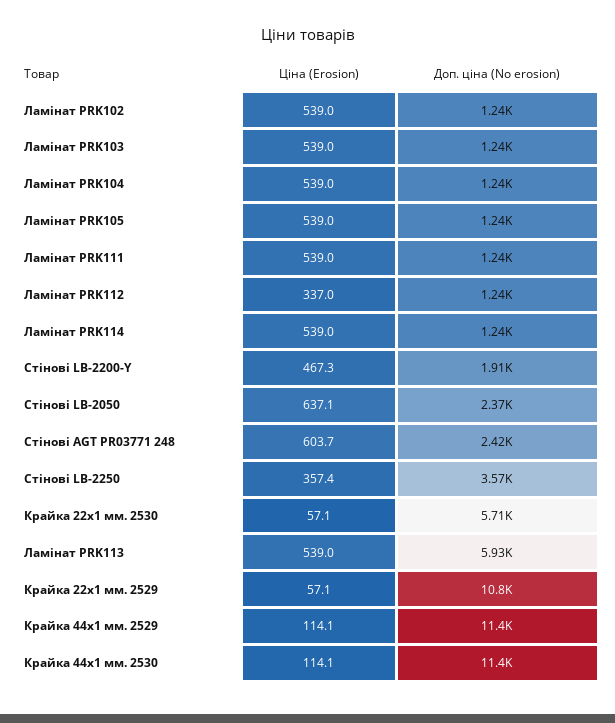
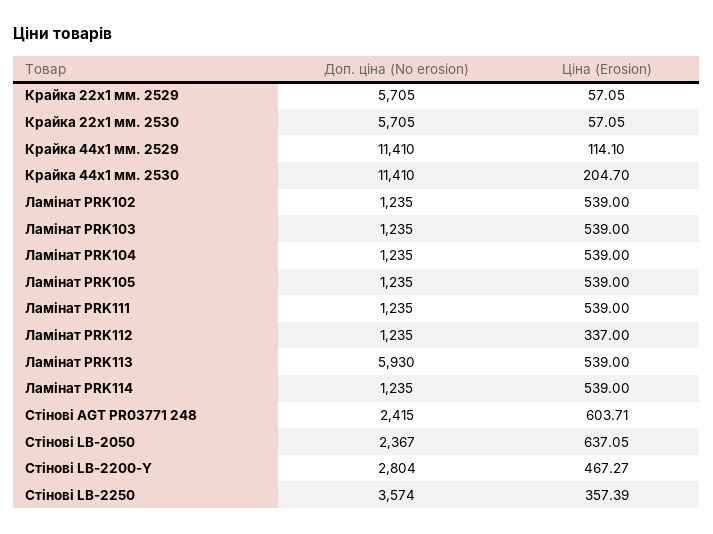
  {
    "Ціна (Erosion)": {
      "Ламінат PRK102": 539,
      "Ламінат PRK103": 539,
      "Ламінат PRK104": 539,
      "Ламінат PRK105": 539,
      "Ламінат PRK111": 539,
      "Ламінат PRK112": 337,
      "Ламінат PRK114": 539,
      "Стінові LB-2200-Y": 467.27,
      "Стінові LB-2050": 637.05,
      "Стінові AGT PR03771 248": 603.71,
      "Стінові LB-2250": 357.39,
      "Крайка 22x1 мм. 2530": 57.05,
      "Ламінат PRK113": 539,
      "Крайка 22x1 мм. 2529": 57.05,
      "Крайка 44x1 мм. 2529": 114.1,
-     "Крайка 44x1 мм. 2530": 114.1
+     "Крайка 44x1 мм. 2530": 204.7
    },
    "Доп. ціна (No erosion)": {
      "Ламінат PRK102": 1235,
      "Ламінат PRK103": 1235,
      "Ламінат PRK104": 1235,
      "Ламінат PRK105": 1235,
      "Ламінат PRK111": 1235,
      "Ламінат PRK112": 1235,
      "Ламінат PRK114": 1235,
-     "Стінові LB-2200-Y": 1910,
+     "Стінові LB-2200-Y": 2804,
      "Стінові LB-2050": 2367,
      "Стінові AGT PR03771 248": 2415,
      "Стінові LB-2250": 3574,
      "Крайка 22x1 мм. 2530": 5705,
      "Ламінат PRK113": 5930,
-     "Крайка 22x1 мм. 2529": 10800,
+     "Крайка 22x1 мм. 2529": 5705,
      "Крайка 44x1 мм. 2529": 11410,
      "Крайка 44x1 мм. 2530": 11410
    }
  }

